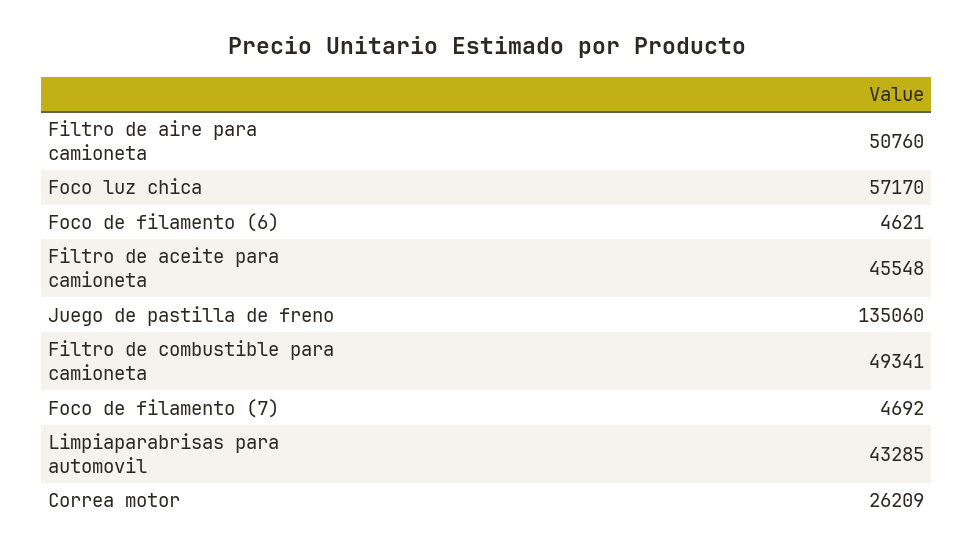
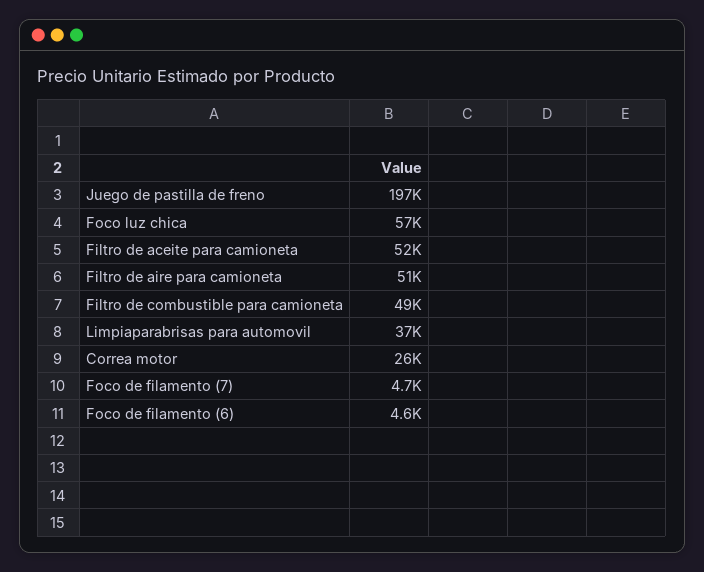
  {
    "Filtro de aire para camioneta": 50760,
    "Foco luz chica": 57170,
    "Foco de filamento (6)": 4621,
-   "Filtro de aceite para camioneta": 45548,
+   "Filtro de aceite para camioneta": 52000,
-   "Juego de pastilla de freno": 135060,
+   "Juego de pastilla de freno": 197000,
    "Filtro de combustible para camioneta": 49341,
    "Foco de filamento (7)": 4692,
-   "Limpiaparabrisas para automovil": 43285,
+   "Limpiaparabrisas para automovil": 37000,
    "Correa motor": 26209
  }

